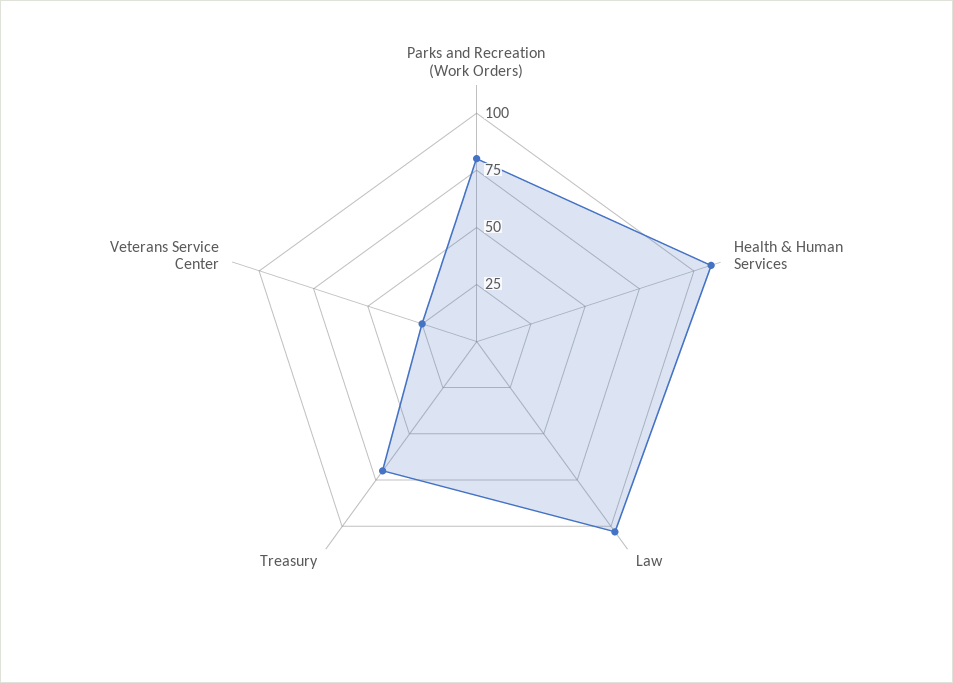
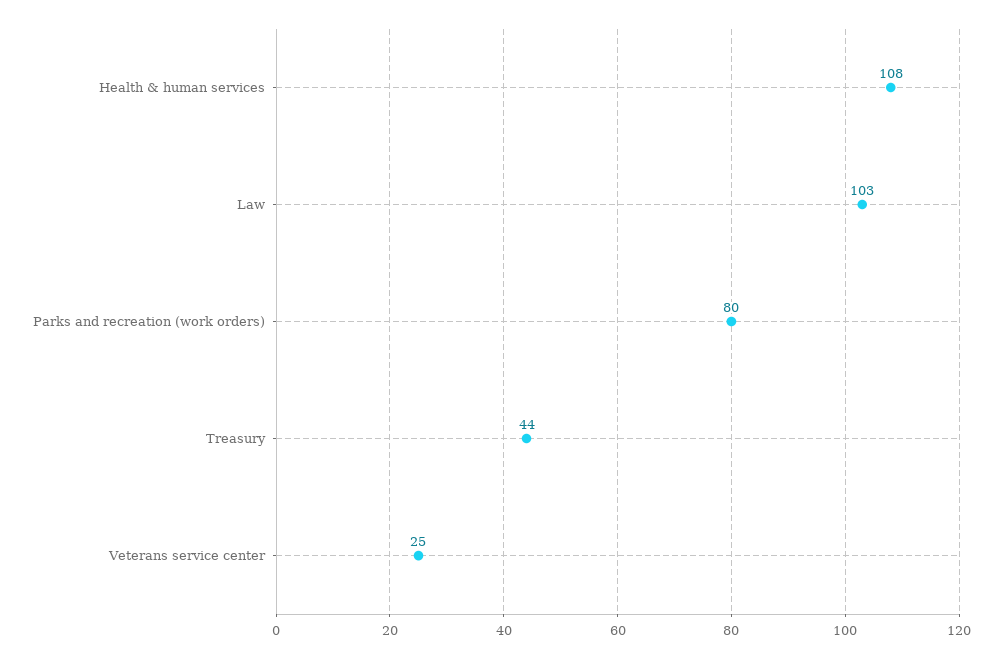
  {
    "Parks and Recreation (Work Orders)": 80,
    "Health & Human Services": 108,
    "Law": 103,
-   "Treasury": 70,
+   "Treasury": 44,
    "Veterans Service Center": 25
  }

